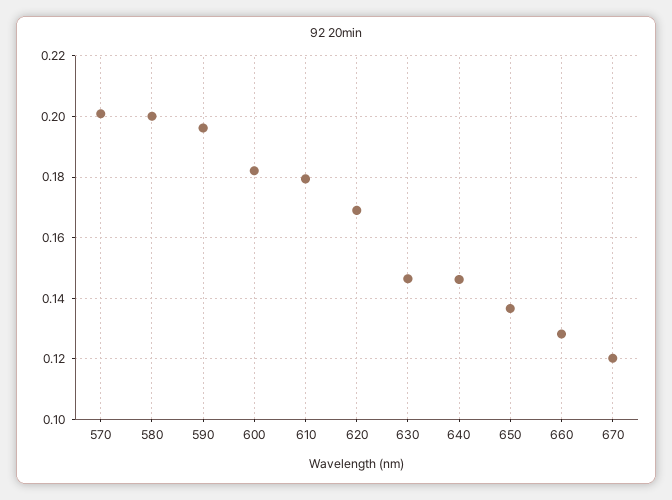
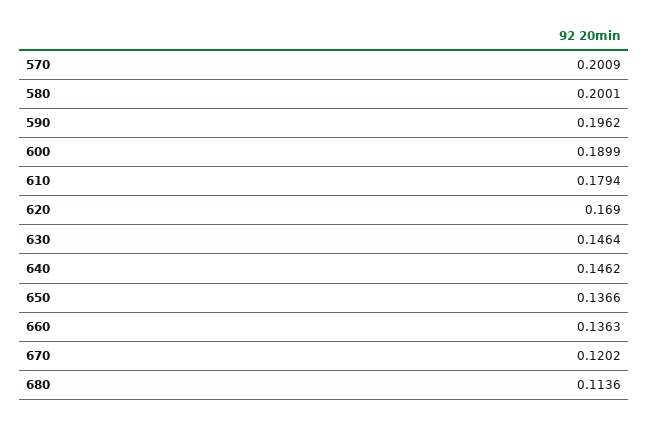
  {
    "570": 0.2009,
    "580": 0.2001,
    "590": 0.1962,
-   "600": 0.182,
+   "600": 0.1899,
    "610": 0.1794,
    "620": 0.169,
    "630": 0.1464,
    "640": 0.1462,
    "650": 0.1366,
-   "660": 0.128,
+   "660": 0.1363,
-   "670": 0.1202
+   "670": 0.1202,
+   "680": 0.1136
  }

